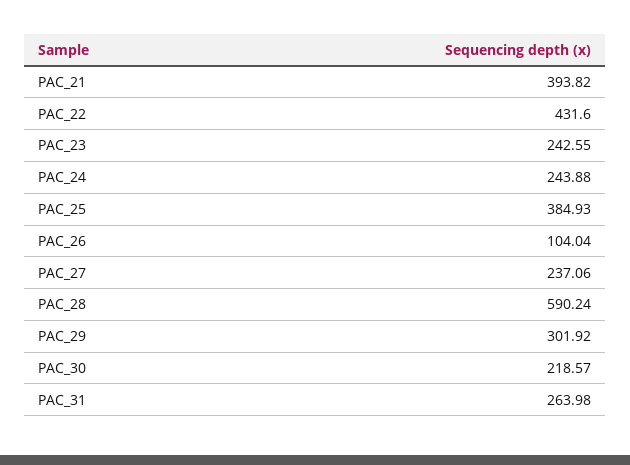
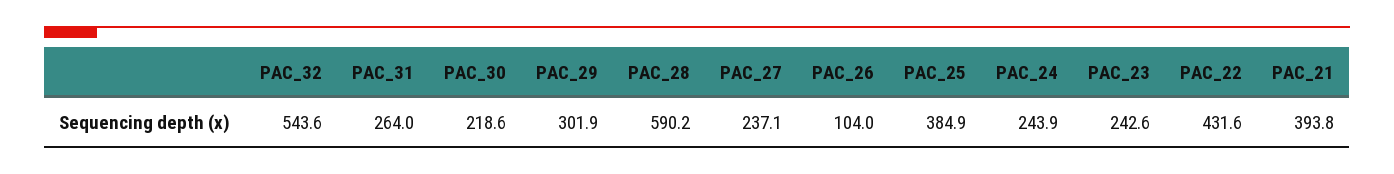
  {
    "PAC_21": 393.82,
    "PAC_22": 431.6,
    "PAC_23": 242.55,
    "PAC_24": 243.88,
    "PAC_25": 384.93,
    "PAC_26": 104.04,
    "PAC_27": 237.06,
    "PAC_28": 590.24,
    "PAC_29": 301.92,
    "PAC_30": 218.57,
-   "PAC_31": 263.98
+   "PAC_31": 263.98,
+   "PAC_32": 543.6
  }

